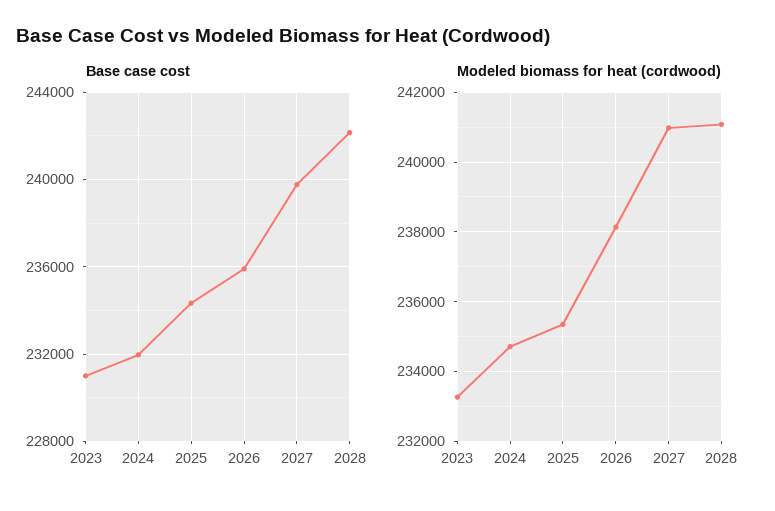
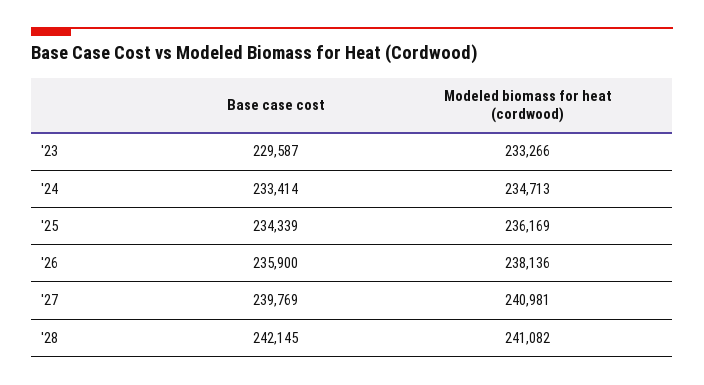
  {
    "Base case cost": {
-     "2023": 231000,
+     "2023": 229587,
-     "2024": 232000,
+     "2024": 233414,
      "2025": 234339,
      "2026": 235900,
      "2027": 239769,
      "2028": 242145
    },
    "Modeled biomass for heat (cordwood)": {
      "2023": 233266,
      "2024": 234713,
-     "2025": 235400,
+     "2025": 236169,
      "2026": 238136,
      "2027": 240981,
      "2028": 241082
    }
  }

